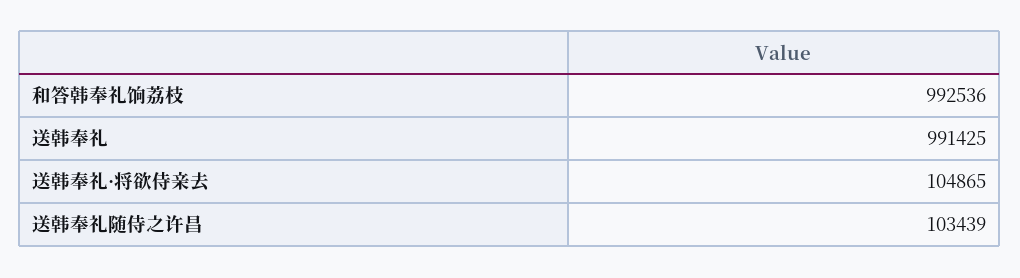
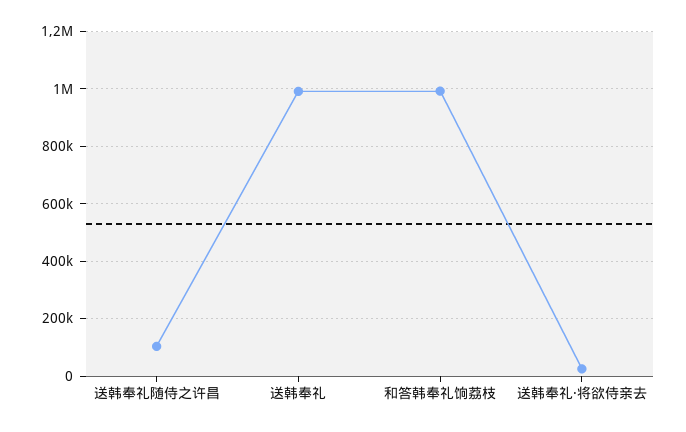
  {
    "和答韩奉礼饷荔枝": 992536,
    "送韩奉礼": 991425,
-   "送韩奉礼·将欲侍亲去": 104865,
+   "送韩奉礼·将欲侍亲去": 25000,
    "送韩奉礼随侍之许昌": 103439
  }

